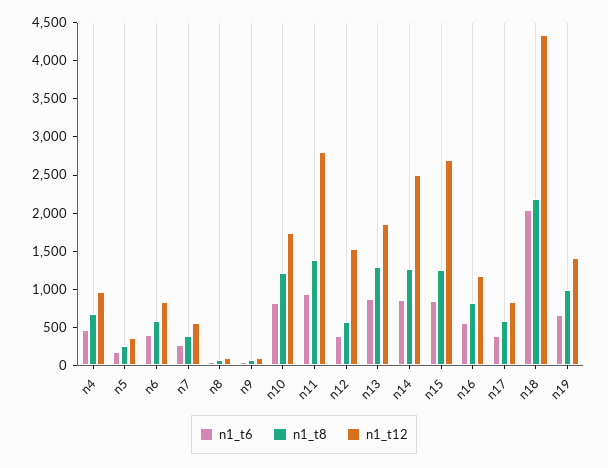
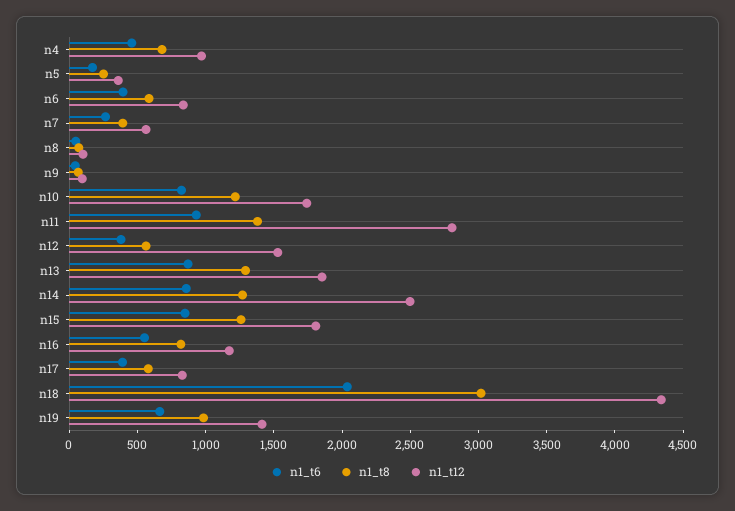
  {
    "n1_t6": {
      "n4": 500,
      "n5": 200,
      "n6": 400,
      "n7": 300,
      "n8": 0,
      "n9": 0,
      "n10": 800,
      "n11": 900,
      "n12": 400,
      "n13": 900,
      "n14": 900,
      "n15": 800,
      "n16": 600,
      "n17": 400,
      "n18": 2000,
      "n19": 700
    },
    "n1_t8": {
      "n4": 700,
      "n5": 300,
      "n6": 600,
      "n7": 400,
      "n8": 100,
      "n9": 100,
      "n10": 1200,
      "n11": 1400,
      "n12": 600,
      "n13": 1300,
      "n14": 1300,
      "n15": 1300,
      "n16": 800,
      "n17": 600,
-     "n18": 2250,
+     "n18": 3000,
      "n19": 1000
    },
    "n1_t12": {
      "n4": 1000,
      "n5": 400,
      "n6": 800,
      "n7": 600,
      "n8": 100,
      "n9": 100,
      "n10": 1700,
      "n11": 2800,
      "n12": 1500,
      "n13": 1900,
      "n14": 2500,
-     "n15": 2750,
+     "n15": 1800,
      "n16": 1200,
      "n17": 800,
      "n18": 4300,
      "n19": 1400
    }
  }

